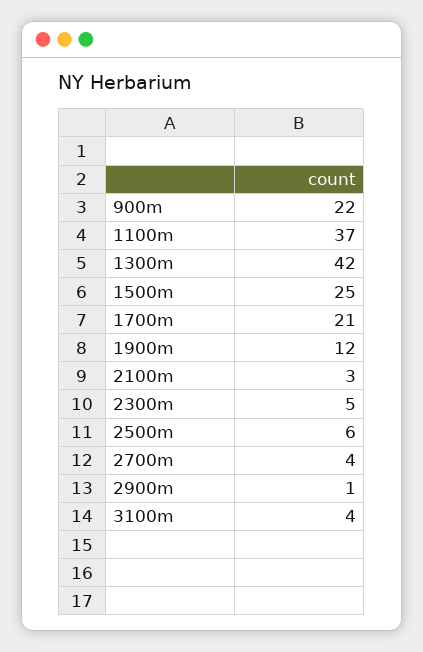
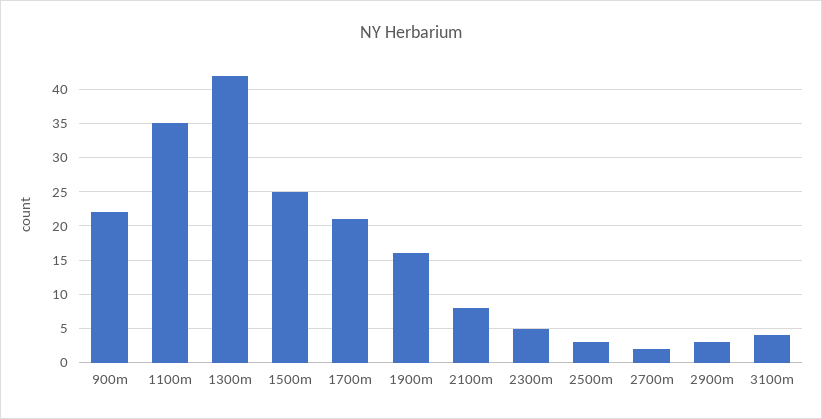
  {
    "900m": 22,
-   "1100m": 37,
+   "1100m": 35,
    "1300m": 42,
    "1500m": 25,
    "1700m": 21,
-   "1900m": 12,
+   "1900m": 16,
-   "2100m": 3,
+   "2100m": 8,
    "2300m": 5,
-   "2500m": 6,
+   "2500m": 3,
-   "2700m": 4,
+   "2700m": 2,
-   "2900m": 1,
+   "2900m": 3,
    "3100m": 4
  }

